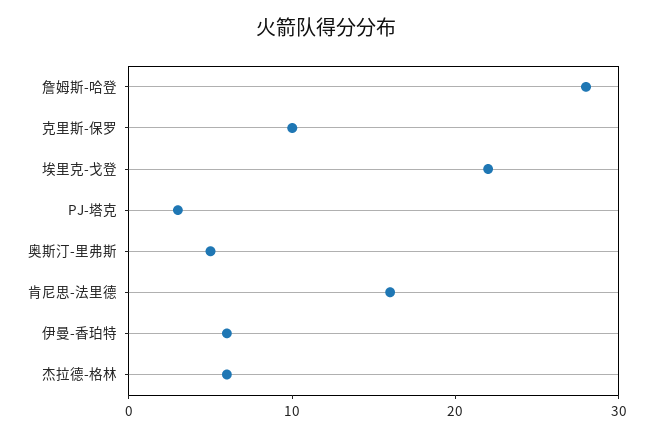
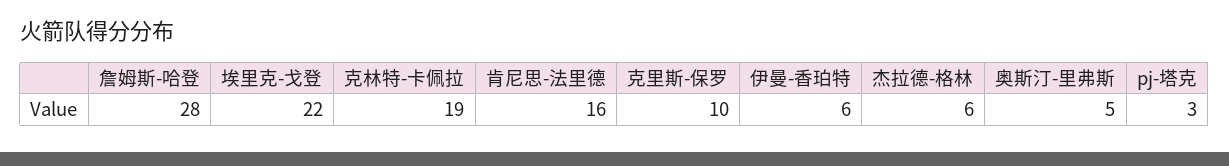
  {
    "詹姆斯-哈登": 28,
    "克里斯-保罗": 10,
    "埃里克-戈登": 22,
    "PJ-塔克": 3,
    "奥斯汀-里弗斯": 5,
    "肯尼思-法里德": 16,
    "伊曼-香珀特": 6,
-   "杰拉德-格林": 6
+   "杰拉德-格林": 6,
+   "克林特-卡佩拉": 19
  }

